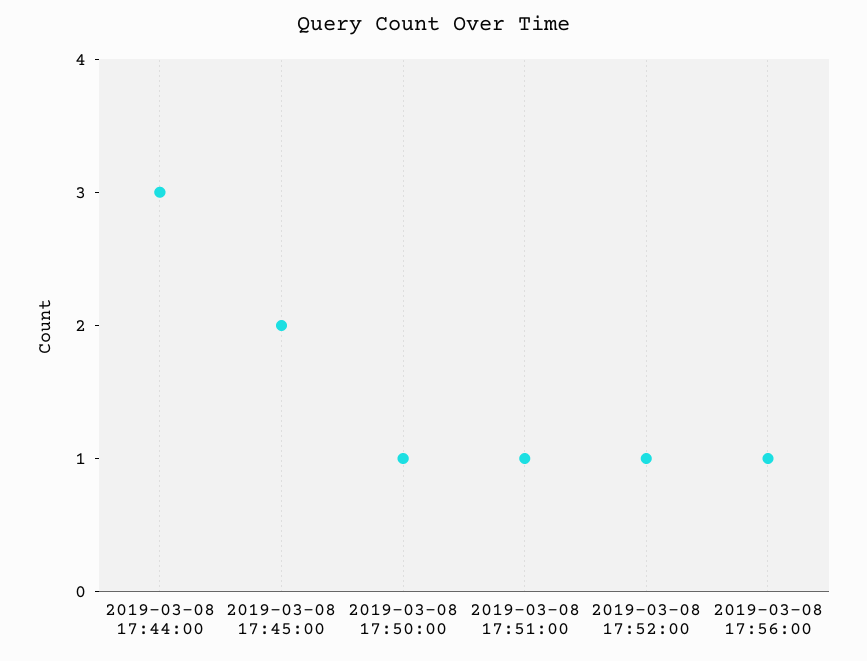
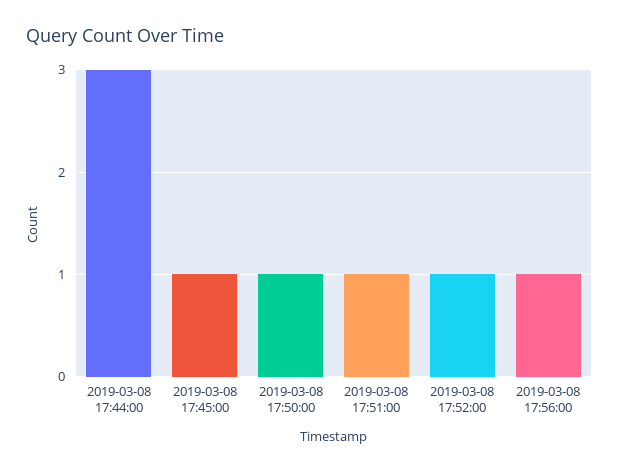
  {
    "2019-03-08 17:44:00": 3,
-   "2019-03-08 17:45:00": 2,
+   "2019-03-08 17:45:00": 1,
    "2019-03-08 17:50:00": 1,
    "2019-03-08 17:51:00": 1,
    "2019-03-08 17:52:00": 1,
    "2019-03-08 17:56:00": 1
  }

